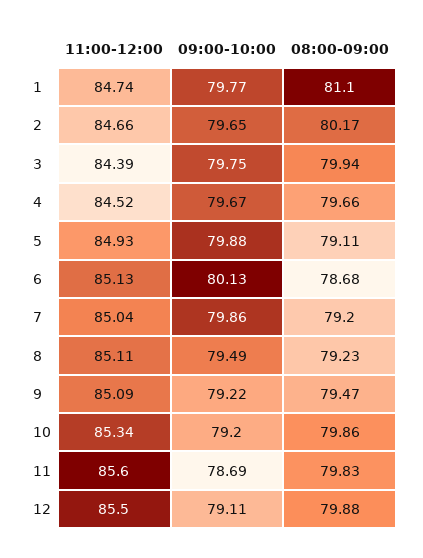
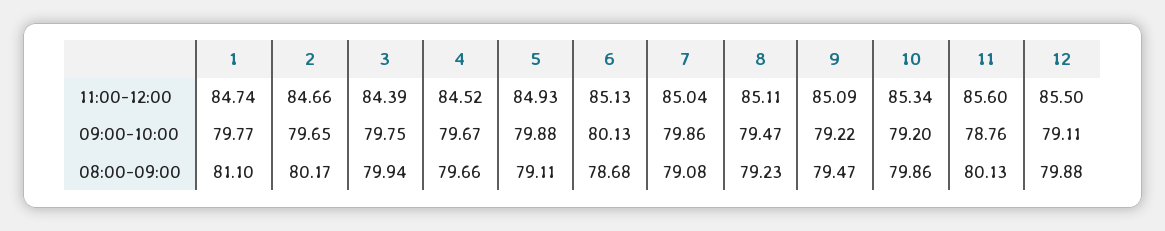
  {
    "11:00-12:00": {
      "1": 84.74,
      "2": 84.66,
      "3": 84.39,
      "4": 84.52,
      "5": 84.93,
      "6": 85.13,
      "7": 85.04,
      "8": 85.11,
      "9": 85.09,
      "10": 85.34,
      "11": 85.6,
      "12": 85.5
    },
    "09:00-10:00": {
      "1": 79.77,
      "2": 79.65,
      "3": 79.75,
      "4": 79.67,
      "5": 79.88,
      "6": 80.13,
      "7": 79.86,
-     "8": 79.49,
+     "8": 79.47,
      "9": 79.22,
      "10": 79.2,
-     "11": 78.69,
+     "11": 78.76,
      "12": 79.11
    },
    "08:00-09:00": {
      "1": 81.1,
      "2": 80.17,
      "3": 79.94,
      "4": 79.66,
      "5": 79.11,
      "6": 78.68,
-     "7": 79.2,
+     "7": 79.08,
      "8": 79.23,
      "9": 79.47,
      "10": 79.86,
-     "11": 79.83,
+     "11": 80.13,
      "12": 79.88
    }
  }

